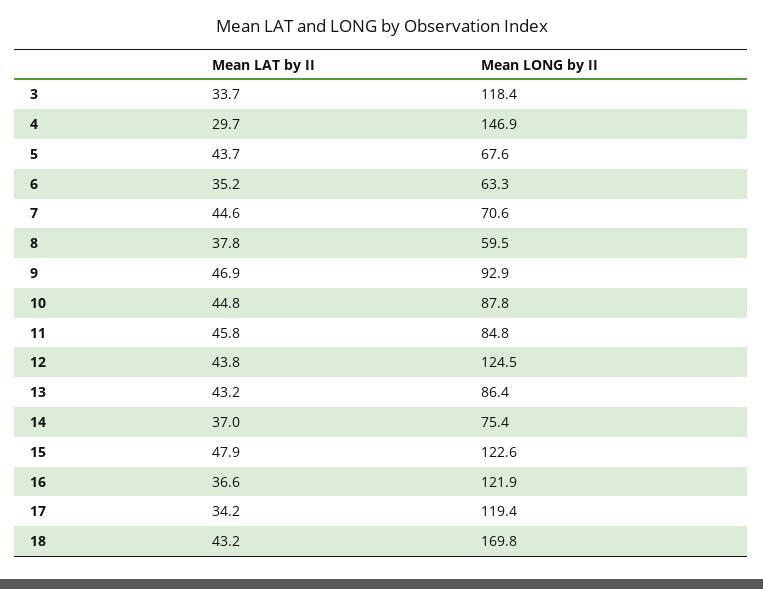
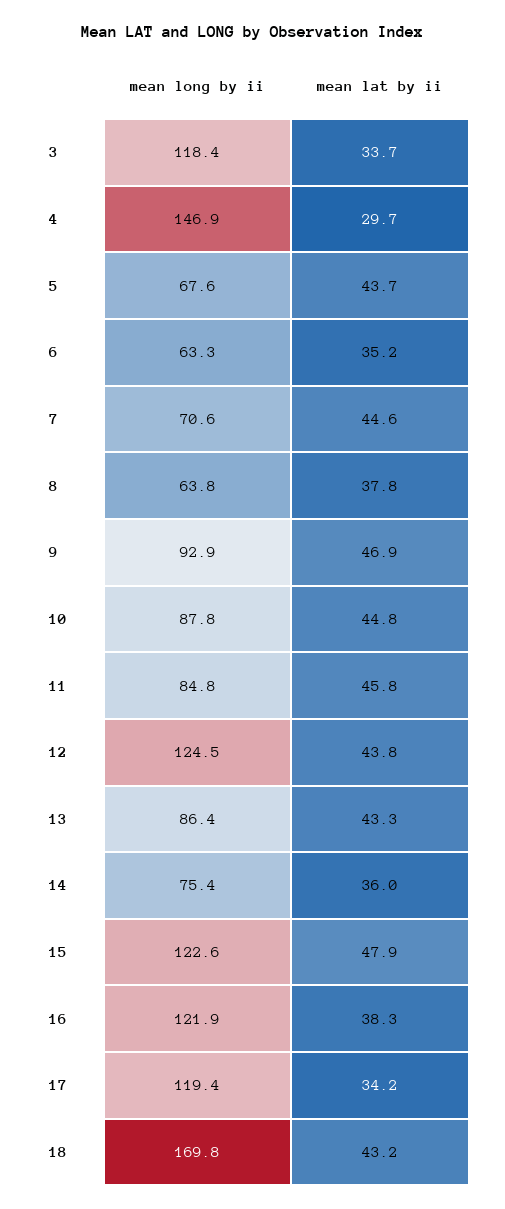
  {
    "Mean LAT by II": {
      "3": 33.7,
      "4": 29.7,
      "5": 43.7,
      "6": 35.2,
      "7": 44.6,
      "8": 37.8,
      "9": 46.9,
      "10": 44.8,
      "11": 45.8,
      "12": 43.8,
-     "13": 43.2,
+     "13": 43.3,
-     "14": 37,
+     "14": 36,
      "15": 47.9,
-     "16": 36.6,
+     "16": 38.3,
      "17": 34.2,
      "18": 43.2
    },
    "Mean LONG by II": {
      "3": 118.4,
      "4": 146.9,
      "5": 67.6,
      "6": 63.3,
      "7": 70.6,
-     "8": 59.5,
+     "8": 63.8,
      "9": 92.9,
      "10": 87.8,
      "11": 84.8,
      "12": 124.5,
      "13": 86.4,
      "14": 75.4,
      "15": 122.6,
      "16": 121.9,
      "17": 119.4,
      "18": 169.8
    }
  }

